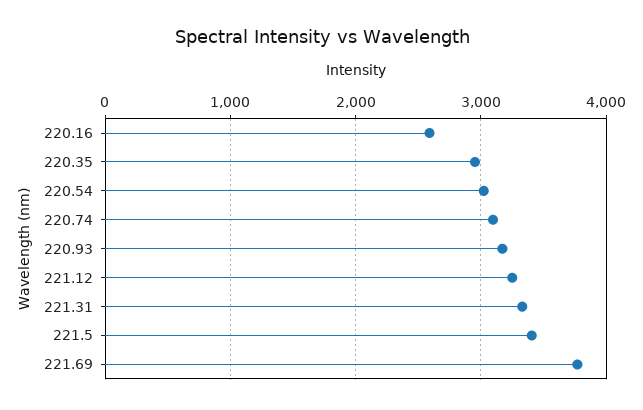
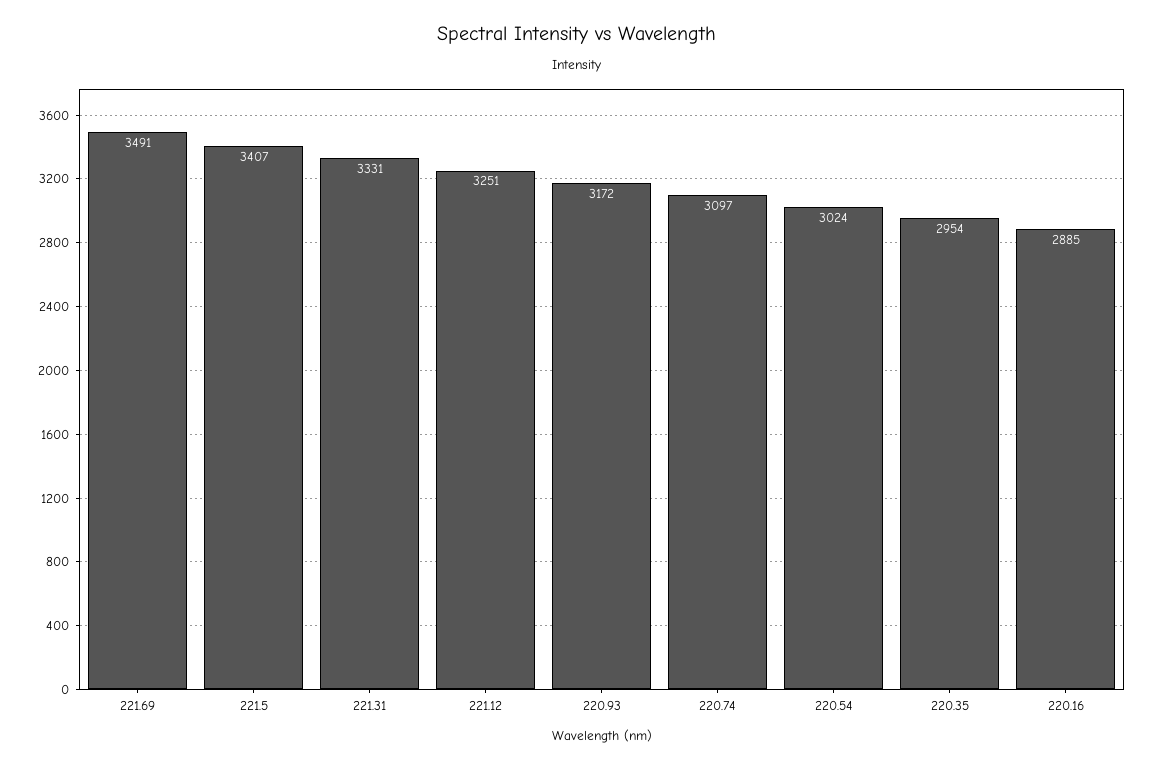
  {
-   "220.16": 2600,
+   "220.16": 2885,
    "220.35": 2954,
    "220.54": 3024,
    "220.74": 3097,
    "220.93": 3172,
    "221.12": 3251,
    "221.31": 3331,
    "221.5": 3407,
-   "221.69": 3800
+   "221.69": 3491
  }

